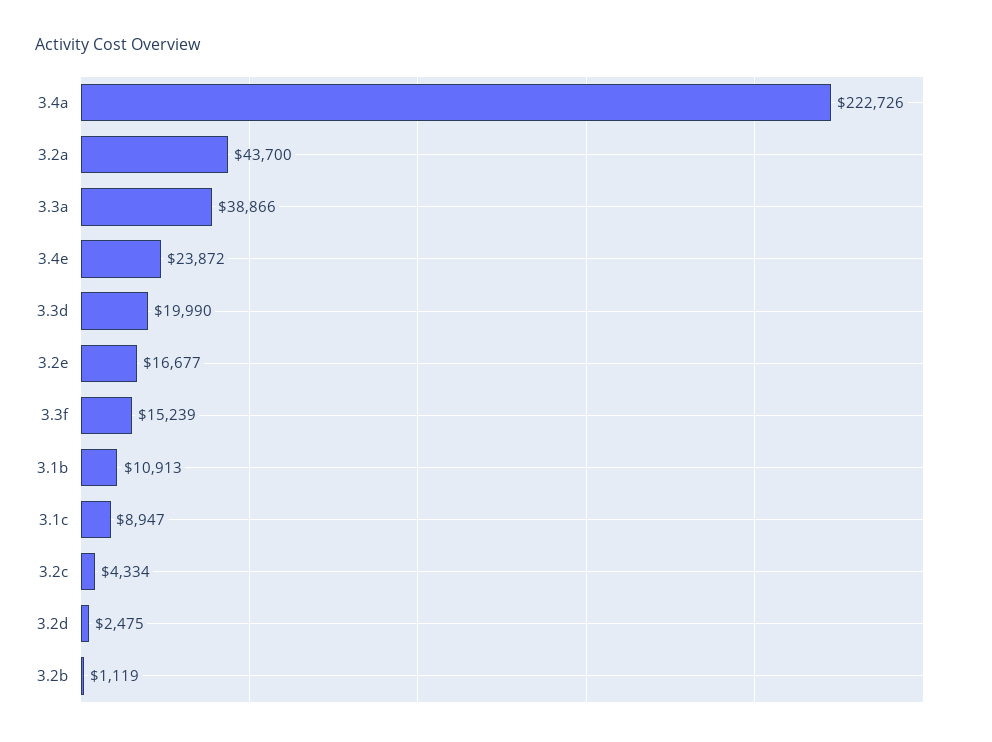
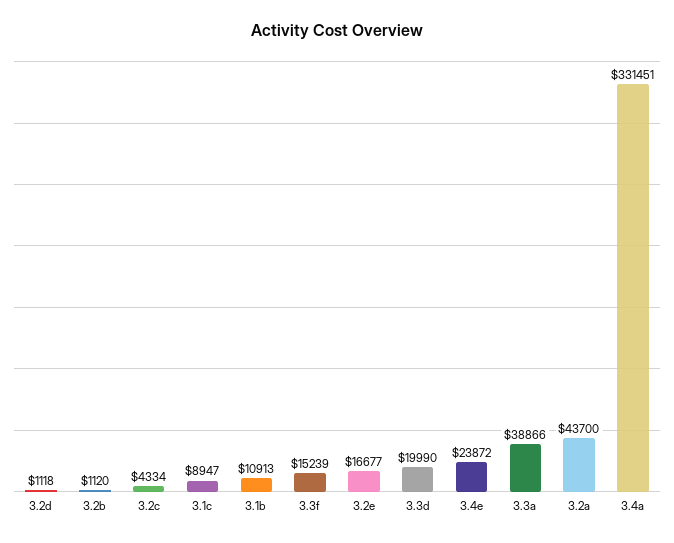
  {
-   "3.4a": 222726,
+   "3.4a": 331451,
    "3.2a": 43700,
    "3.3a": 38866,
    "3.4e": 23872,
    "3.3d": 19990,
    "3.2e": 16677,
    "3.3f": 15239,
    "3.1b": 10913,
    "3.1c": 8947,
    "3.2c": 4334,
-   "3.2d": 2475,
+   "3.2d": 1118,
-   "3.2b": 1119
+   "3.2b": 1120
  }

